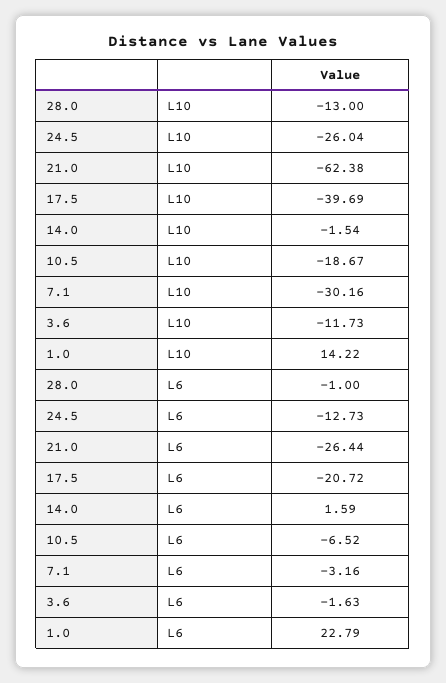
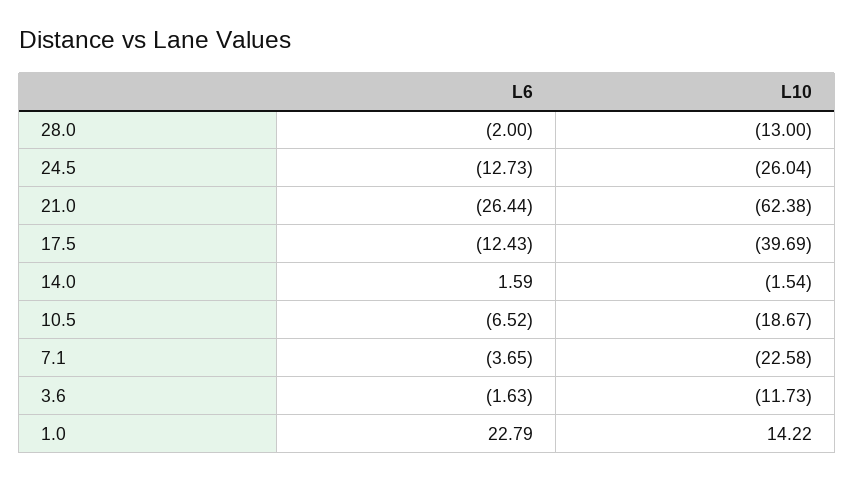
  {
    "28.0": {
      "L10": -13,
-     "L6": -1
+     "L6": -2
    },
    "24.5": {
      "L10": -26.04,
      "L6": -12.73
    },
    "21.0": {
      "L10": -62.38,
      "L6": -26.44
    },
    "17.5": {
      "L10": -39.69,
-     "L6": -20.72
+     "L6": -12.43
    },
    "14.0": {
      "L10": -1.54,
      "L6": 1.59
    },
    "10.5": {
      "L10": -18.67,
      "L6": -6.52
    },
    "7.1": {
-     "L10": -30.16,
+     "L10": -22.58,
-     "L6": -3.16
+     "L6": -3.65
    },
    "3.6": {
      "L10": -11.73,
      "L6": -1.63
    },
    "1.0": {
      "L10": 14.22,
      "L6": 22.79
    }
  }

